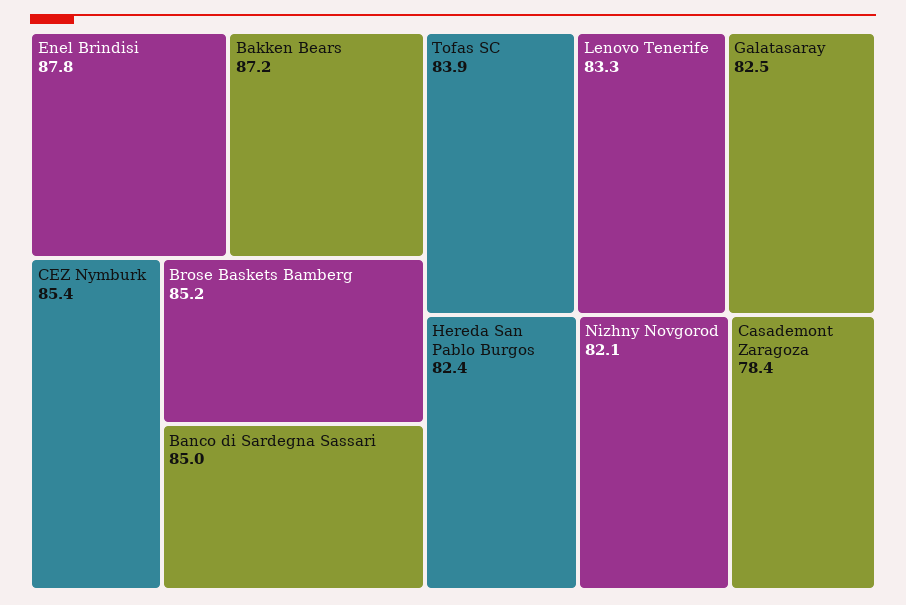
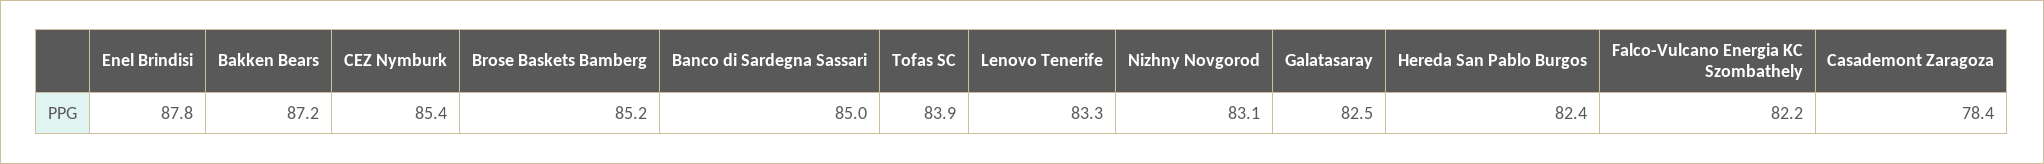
  {
    "Enel Brindisi": 87.8,
    "Bakken Bears": 87.2,
    "CEZ Nymburk": 85.4,
    "Brose Baskets Bamberg": 85.2,
    "Banco di Sardegna Sassari": 85,
    "Tofas SC": 83.9,
    "Lenovo Tenerife": 83.3,
    "Galatasaray": 82.5,
    "Hereda San Pablo Burgos": 82.4,
-   "Nizhny Novgorod": 82.1,
+   "Nizhny Novgorod": 83.1,
-   "Casademont Zaragoza": 78.4
+   "Casademont Zaragoza": 78.4,
+   "Falco-Vulcano Energia KC Szombathely": 82.2
  }

